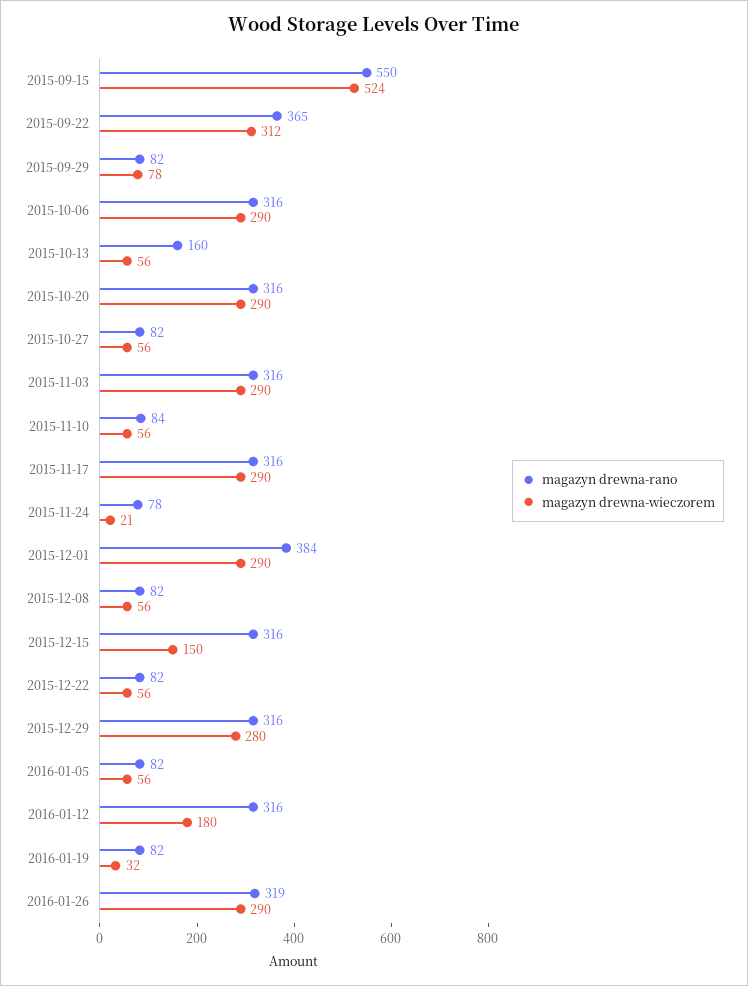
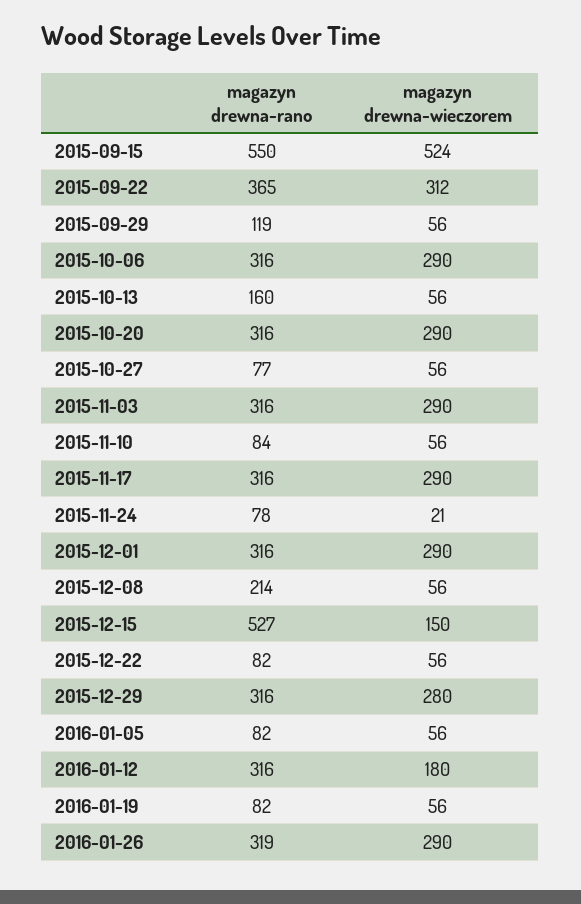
  {
    "magazyn drewna-rano": {
      "2015-09-15": 550,
      "2015-09-22": 365,
-     "2015-09-29": 82,
+     "2015-09-29": 119,
      "2015-10-06": 316,
      "2015-10-13": 160,
      "2015-10-20": 316,
-     "2015-10-27": 82,
+     "2015-10-27": 77,
      "2015-11-03": 316,
      "2015-11-10": 84,
      "2015-11-17": 316,
      "2015-11-24": 78,
-     "2015-12-01": 384,
+     "2015-12-01": 316,
-     "2015-12-08": 82,
+     "2015-12-08": 214,
-     "2015-12-15": 316,
+     "2015-12-15": 527,
      "2015-12-22": 82,
      "2015-12-29": 316,
      "2016-01-05": 82,
      "2016-01-12": 316,
      "2016-01-19": 82,
      "2016-01-26": 319
    },
    "magazyn drewna-wieczorem": {
      "2015-09-15": 524,
      "2015-09-22": 312,
-     "2015-09-29": 78,
+     "2015-09-29": 56,
      "2015-10-06": 290,
      "2015-10-13": 56,
      "2015-10-20": 290,
      "2015-10-27": 56,
      "2015-11-03": 290,
      "2015-11-10": 56,
      "2015-11-17": 290,
      "2015-11-24": 21,
      "2015-12-01": 290,
      "2015-12-08": 56,
      "2015-12-15": 150,
      "2015-12-22": 56,
      "2015-12-29": 280,
      "2016-01-05": 56,
      "2016-01-12": 180,
-     "2016-01-19": 32,
+     "2016-01-19": 56,
      "2016-01-26": 290
    }
  }

